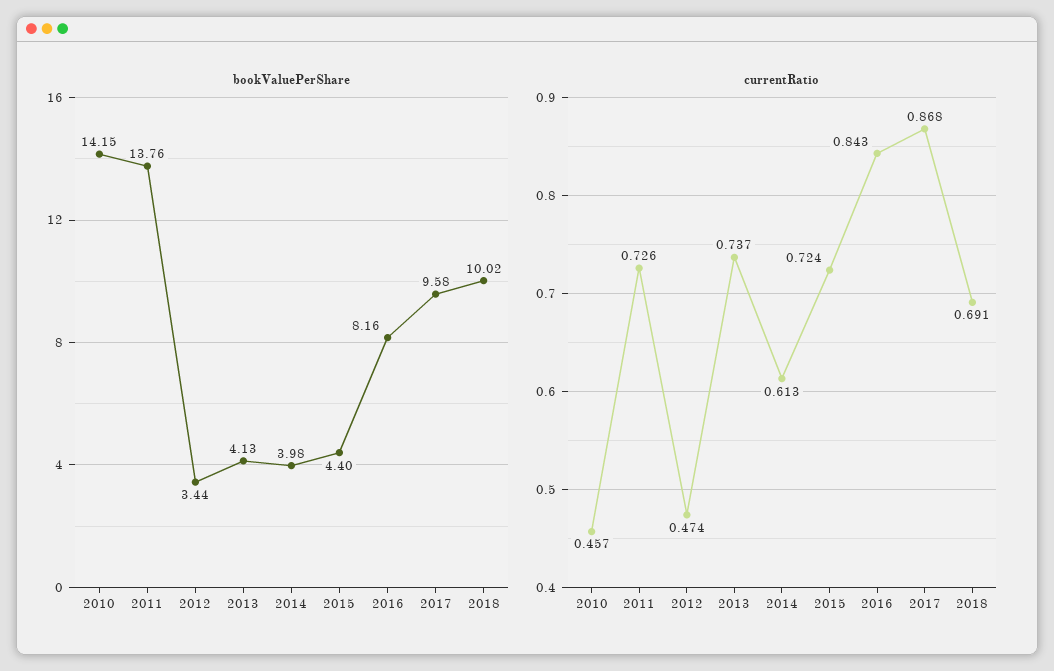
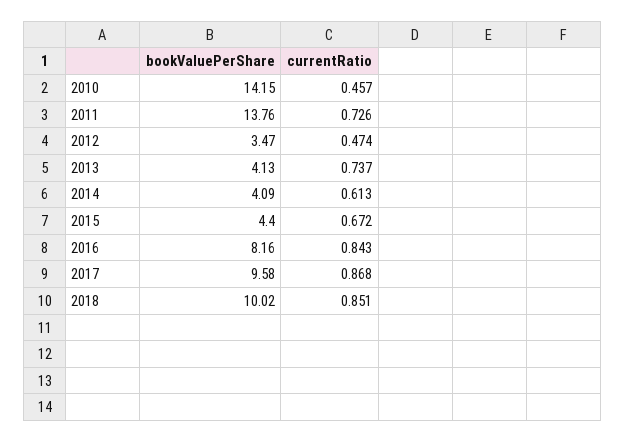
  {
    "bookValuePerShare": {
      "2010": 14.15,
      "2011": 13.76,
-     "2012": 3.44,
+     "2012": 3.47,
      "2013": 4.13,
-     "2014": 3.98,
+     "2014": 4.09,
      "2015": 4.4,
      "2016": 8.16,
      "2017": 9.58,
      "2018": 10.02
    },
    "currentRatio": {
      "2010": 0.457,
      "2011": 0.726,
      "2012": 0.474,
      "2013": 0.737,
      "2014": 0.613,
-     "2015": 0.724,
+     "2015": 0.672,
      "2016": 0.843,
      "2017": 0.868,
-     "2018": 0.691
+     "2018": 0.851
    }
  }

